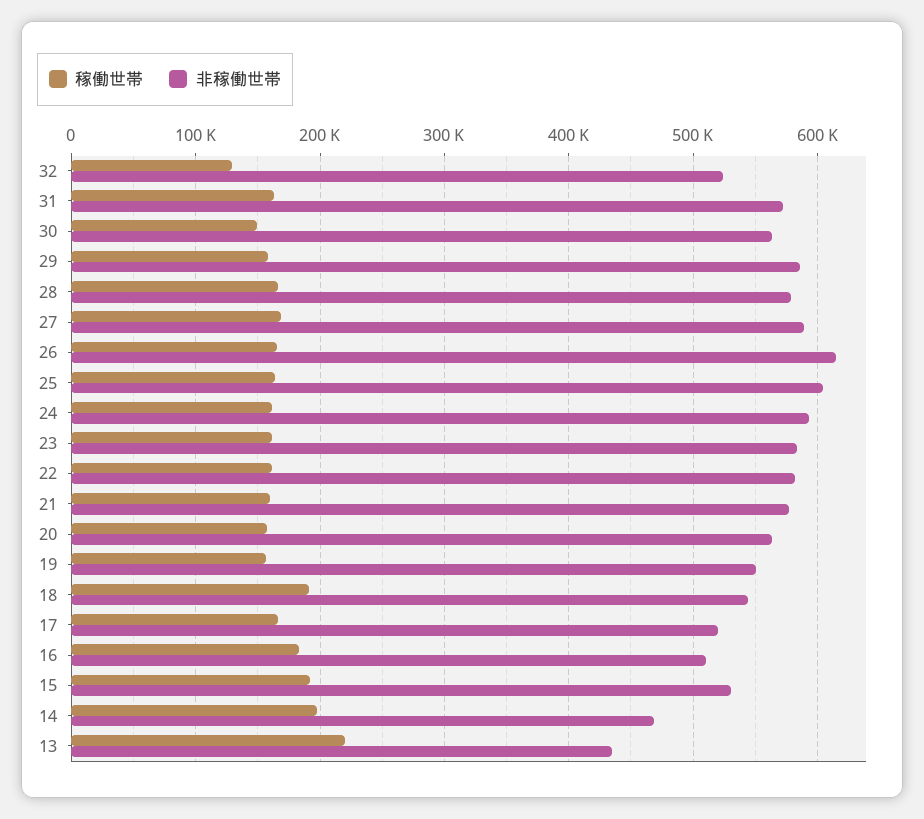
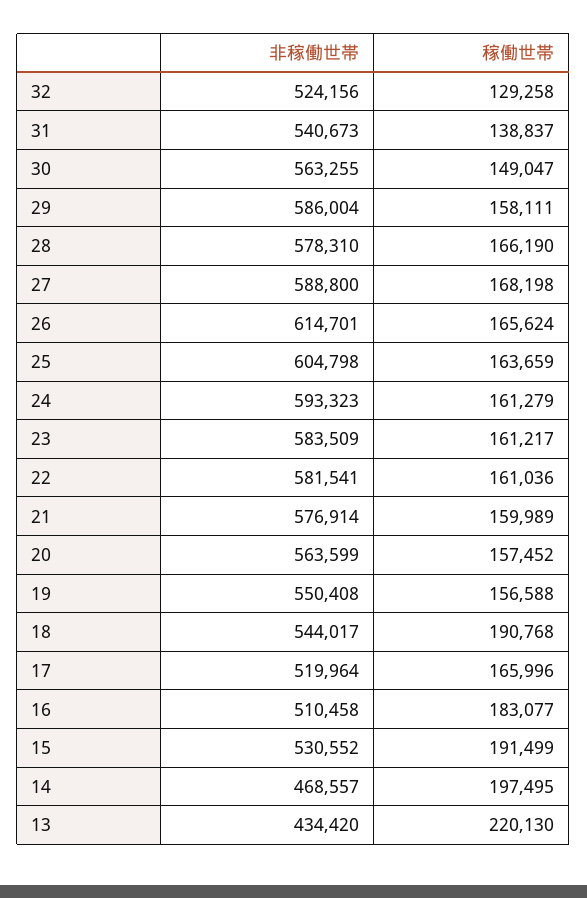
  {
    "稼働世帯": {
      "32": 129258,
-     "31": 160000,
+     "31": 138837,
      "30": 149047,
      "29": 158111,
      "28": 166190,
      "27": 168198,
      "26": 165624,
      "25": 163659,
      "24": 161279,
      "23": 161217,
      "22": 161036,
      "21": 159989,
      "20": 157452,
      "19": 156588,
      "18": 190768,
      "17": 165996,
      "16": 183077,
      "15": 191499,
      "14": 197495,
      "13": 220130
    },
    "非稼働世帯": {
      "32": 524156,
-     "31": 570000,
+     "31": 540673,
      "30": 563255,
      "29": 586004,
      "28": 578310,
      "27": 588800,
      "26": 614701,
      "25": 604798,
      "24": 593323,
      "23": 583509,
      "22": 581541,
      "21": 576914,
      "20": 563599,
      "19": 550408,
      "18": 544017,
      "17": 519964,
      "16": 510458,
      "15": 530552,
      "14": 468557,
      "13": 434420
    }
  }

